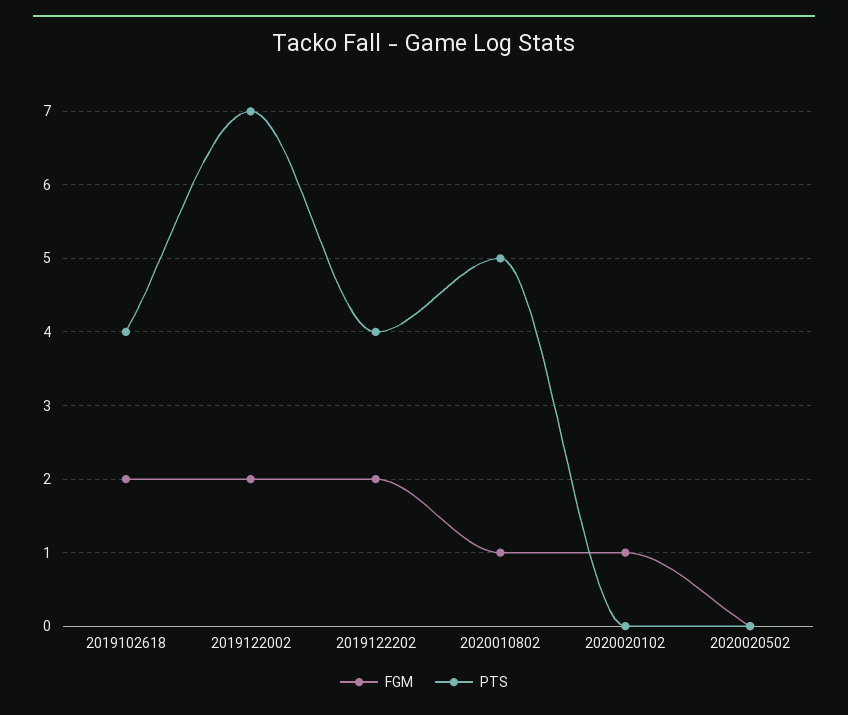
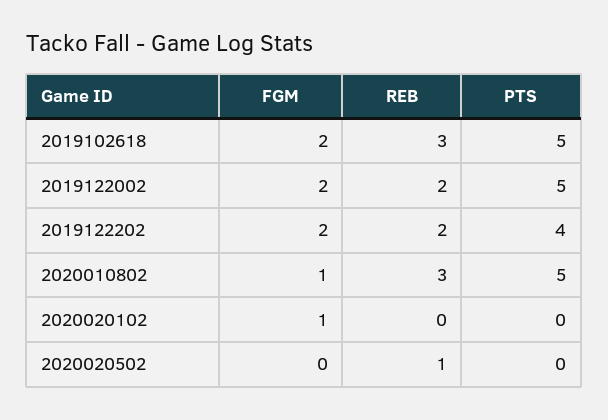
  {
    "FGM": {
      "2019102618": 2,
      "2019122002": 2,
      "2019122202": 2,
      "2020010802": 1,
      "2020020102": 1,
      "2020020502": 0
    },
    "PTS": {
-     "2019102618": 4,
+     "2019102618": 5,
-     "2019122002": 7,
+     "2019122002": 5,
      "2019122202": 4,
      "2020010802": 5,
      "2020020102": 0,
      "2020020502": 0
-   }
+   },
+   "REB": {
+     "2019102618": 3,
+     "2019122002": 2,
+     "2019122202": 2,
+     "2020010802": 3,
+     "2020020102": 0,
+     "2020020502": 1
+   }
  }

